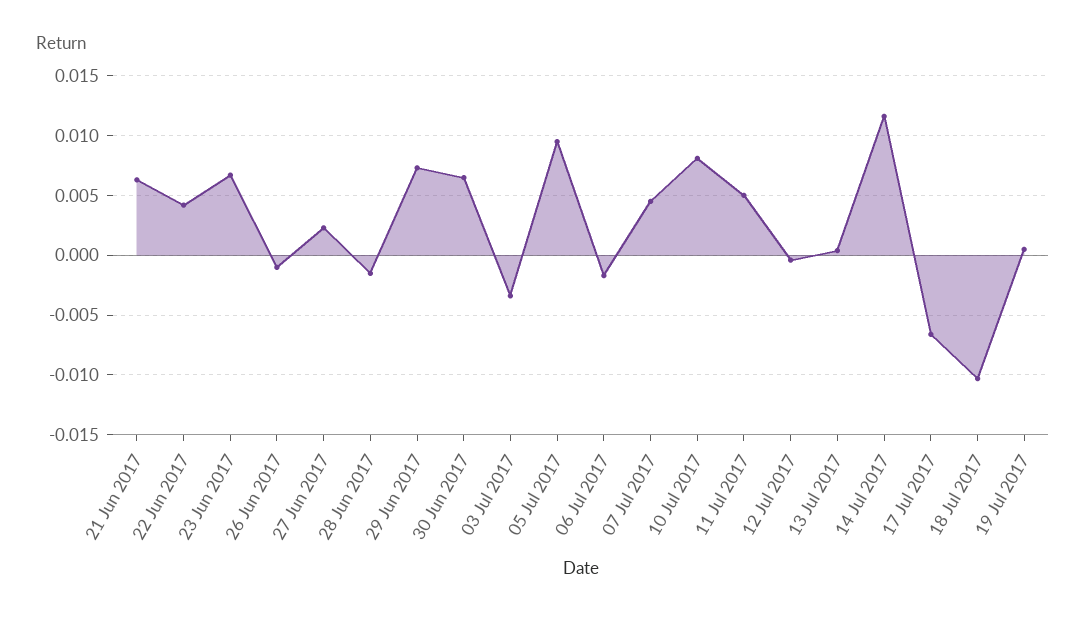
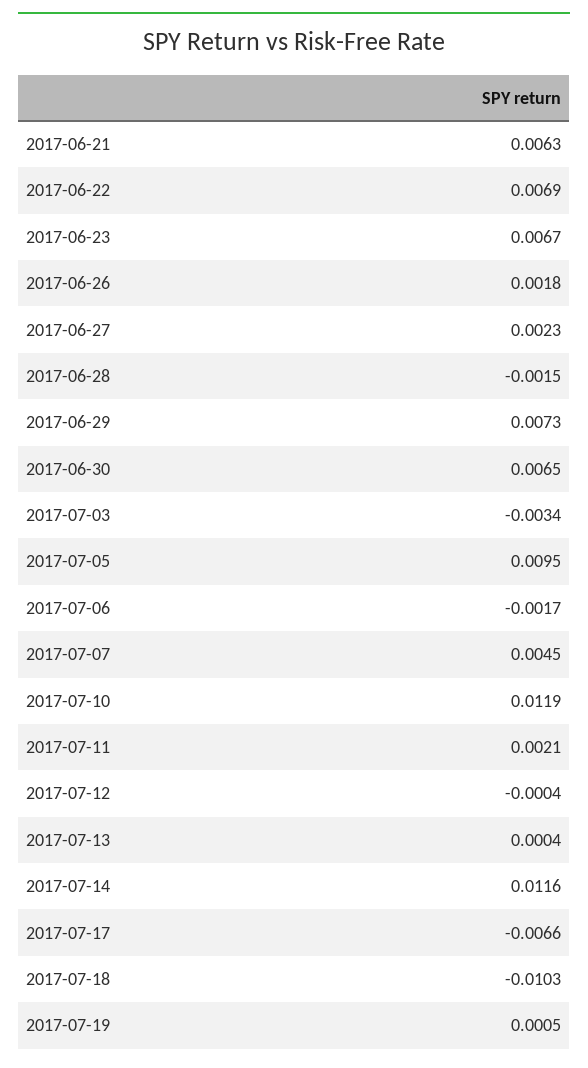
  {
    "21 Jun 2017": 0.0063,
-   "22 Jun 2017": 0.004,
+   "22 Jun 2017": 0.0069,
    "23 Jun 2017": 0.0067,
-   "26 Jun 2017": -0.001,
+   "26 Jun 2017": 0.0018,
    "27 Jun 2017": 0.0023,
    "28 Jun 2017": -0.0015,
    "29 Jun 2017": 0.0073,
    "30 Jun 2017": 0.0065,
    "03 Jul 2017": -0.0034,
    "05 Jul 2017": 0.0095,
    "06 Jul 2017": -0.0017,
    "07 Jul 2017": 0.0045,
-   "10 Jul 2017": 0.008,
+   "10 Jul 2017": 0.0119,
-   "11 Jul 2017": 0.005,
+   "11 Jul 2017": 0.0021,
    "12 Jul 2017": -0.0004,
    "13 Jul 2017": 0.0004,
    "14 Jul 2017": 0.0116,
    "17 Jul 2017": -0.0066,
    "18 Jul 2017": -0.0103,
    "19 Jul 2017": 0.0005
  }

